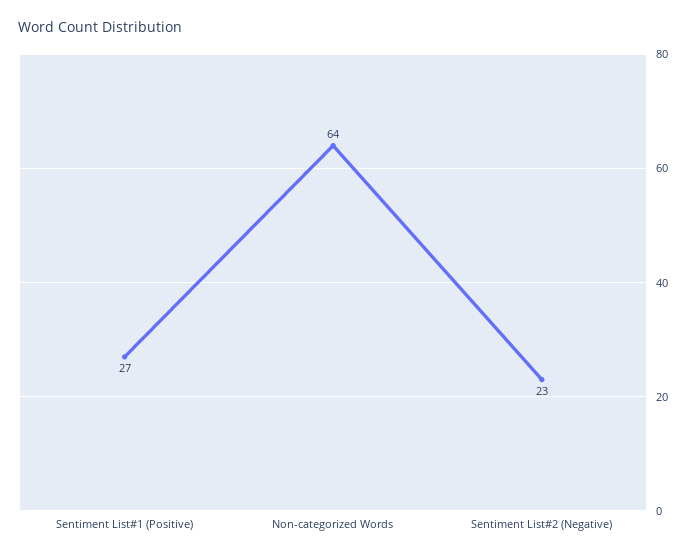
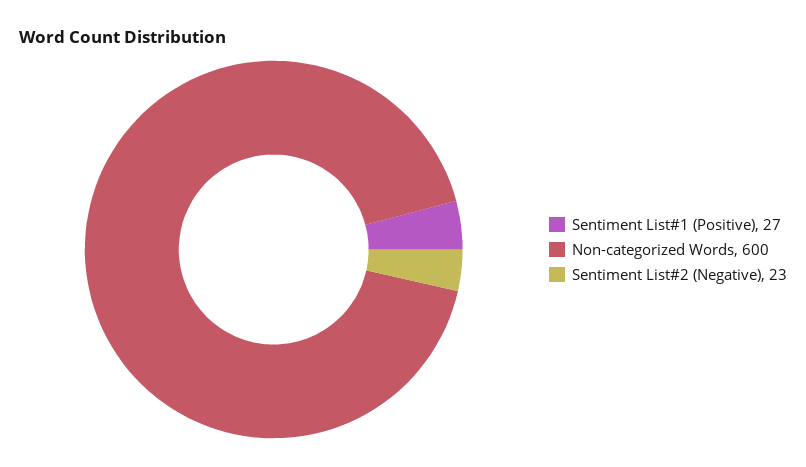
  {
    "Sentiment List#1 (Positive)": 27,
-   "Non-categorized Words": 64,
+   "Non-categorized Words": 600,
    "Sentiment List#2 (Negative)": 23
  }

